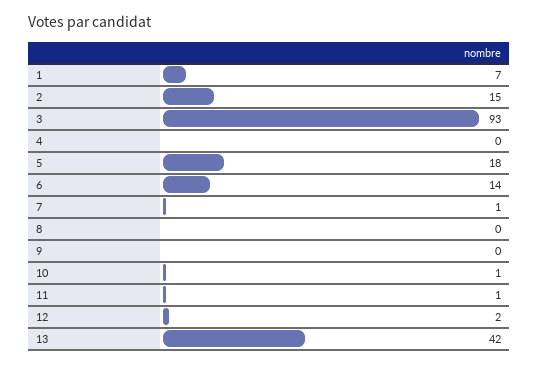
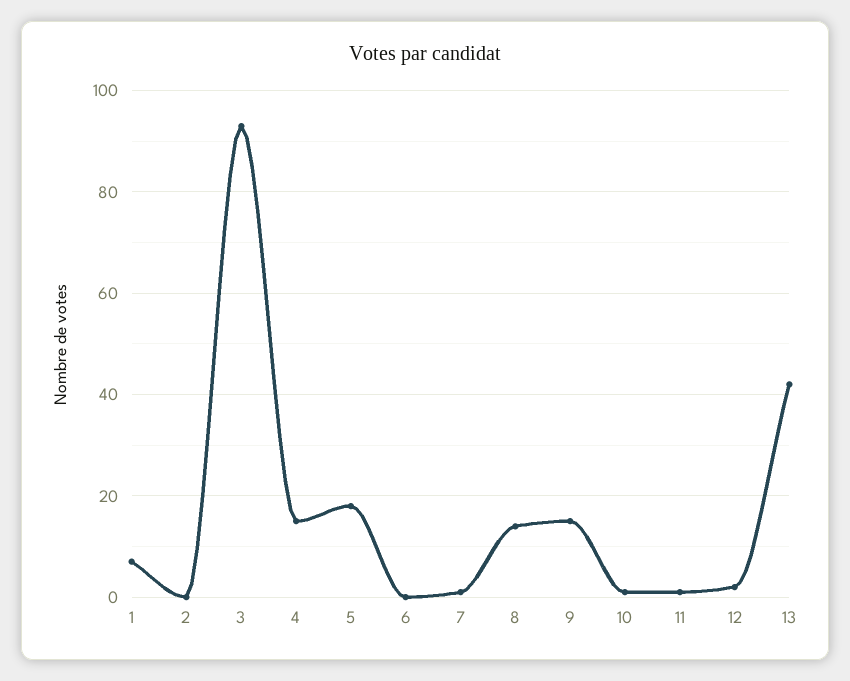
  {
    "1": 7,
-   "2": 15,
+   "2": 0,
    "3": 93,
-   "4": 0,
+   "4": 15,
    "5": 18,
-   "6": 14,
+   "6": 0,
    "7": 1,
-   "8": 0,
+   "8": 15,
-   "9": 0,
+   "9": 15,
    "10": 1,
    "11": 1,
    "12": 2,
    "13": 42
  }

